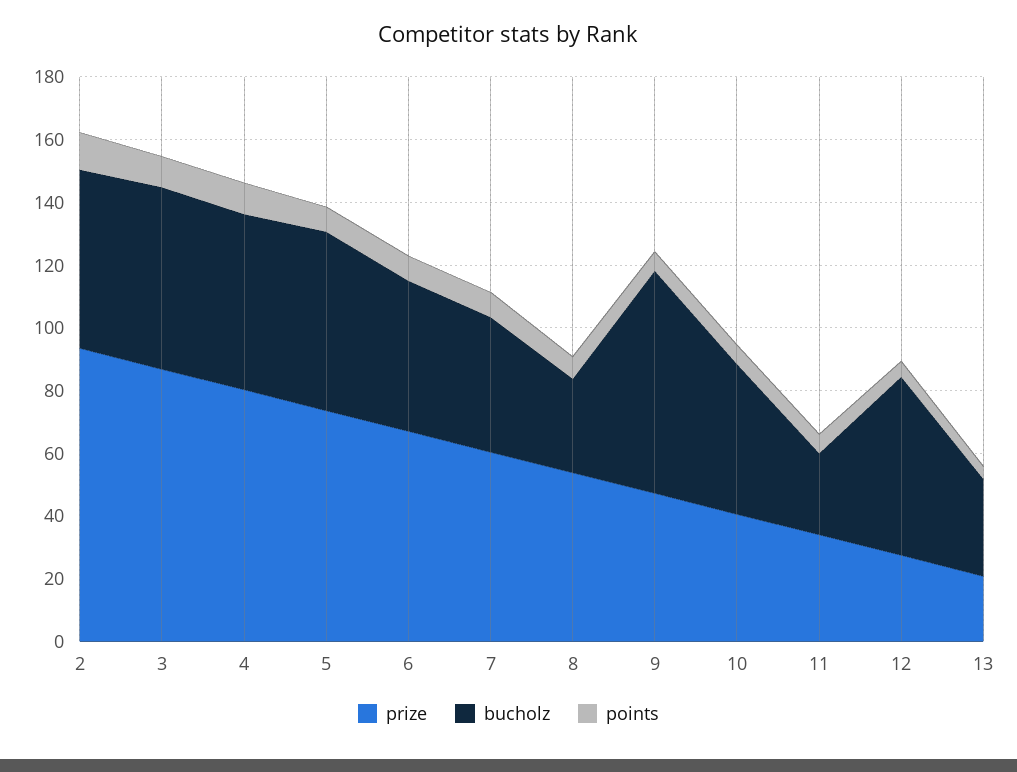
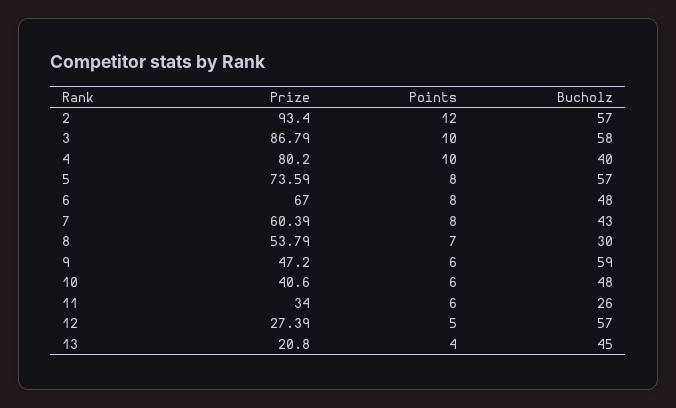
  {
    "prize": {
      "2": 93.4,
      "3": 86.79,
      "4": 80.2,
      "5": 73.59,
      "6": 67,
      "7": 60.39,
      "8": 53.79,
      "9": 47.2,
      "10": 40.6,
      "11": 34,
      "12": 27.39,
      "13": 20.8
    },
    "bucholz": {
      "2": 57,
      "3": 58,
-     "4": 55,
+     "4": 40,
      "5": 57,
      "6": 48,
      "7": 43,
      "8": 30,
-     "9": 70,
+     "9": 59,
      "10": 48,
      "11": 26,
      "12": 57,
-     "13": 30
+     "13": 45
    },
    "points": {
      "2": 12,
      "3": 10,
      "4": 10,
      "5": 8,
      "6": 8,
      "7": 8,
      "8": 7,
      "9": 6,
      "10": 6,
      "11": 6,
      "12": 5,
      "13": 4
    }
  }

